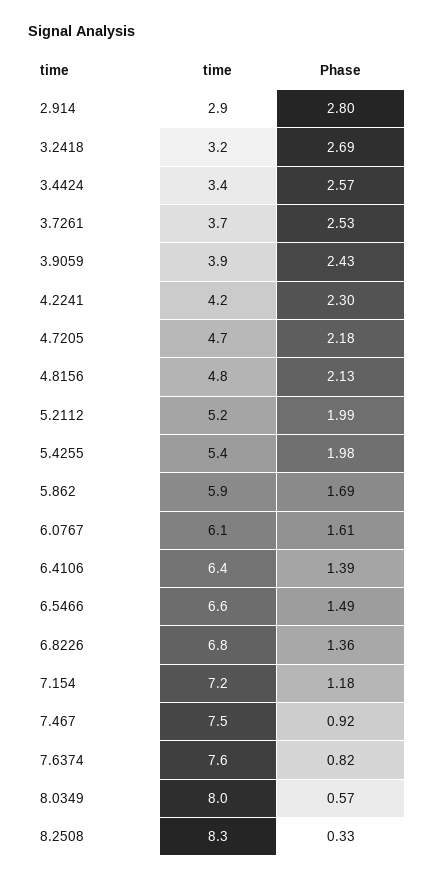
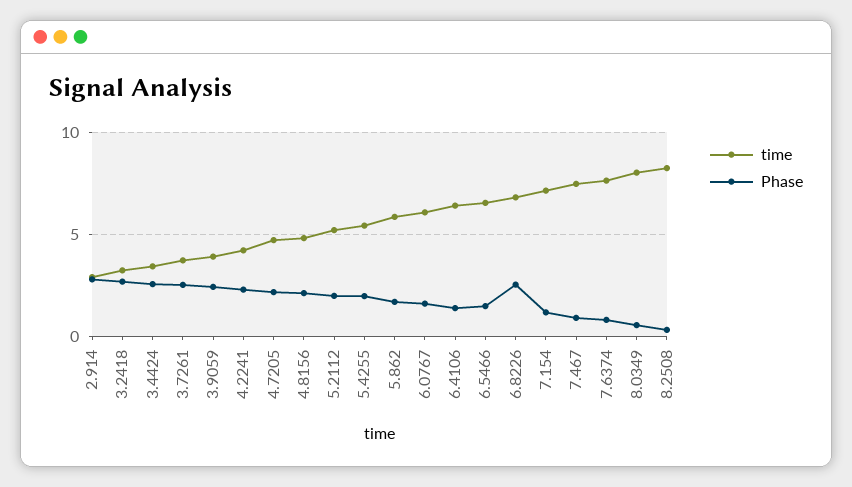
  {
    "time": {
      "2.914": 2.9,
      "3.2418": 3.2,
      "3.4424": 3.4,
      "3.7261": 3.7,
      "3.9059": 3.9,
      "4.2241": 4.2,
      "4.7205": 4.7,
      "4.8156": 4.8,
      "5.2112": 5.2,
      "5.4255": 5.4,
      "5.862": 5.9,
      "6.0767": 6.1,
      "6.4106": 6.4,
      "6.5466": 6.6,
      "6.8226": 6.8,
      "7.154": 7.2,
      "7.467": 7.5,
      "7.6374": 7.6,
      "8.0349": 8,
      "8.2508": 8.3
    },
    "Phase": {
      "2.914": 2.8,
      "3.2418": 2.69,
      "3.4424": 2.57,
      "3.7261": 2.53,
      "3.9059": 2.43,
      "4.2241": 2.3,
      "4.7205": 2.18,
      "4.8156": 2.13,
      "5.2112": 1.99,
      "5.4255": 1.98,
      "5.862": 1.69,
      "6.0767": 1.61,
      "6.4106": 1.39,
      "6.5466": 1.49,
-     "6.8226": 1.36,
+     "6.8226": 2.5,
      "7.154": 1.18,
      "7.467": 0.92,
      "7.6374": 0.82,
      "8.0349": 0.57,
      "8.2508": 0.33
    }
  }

